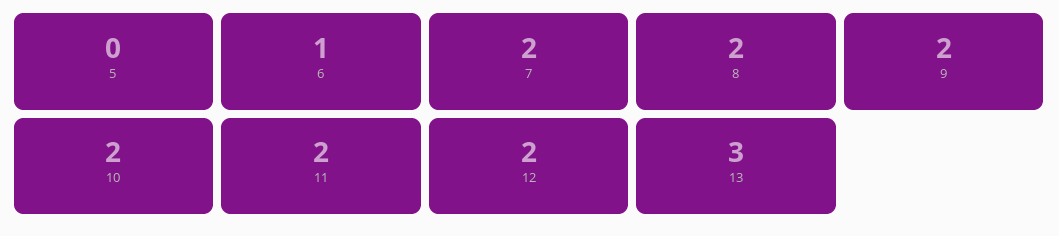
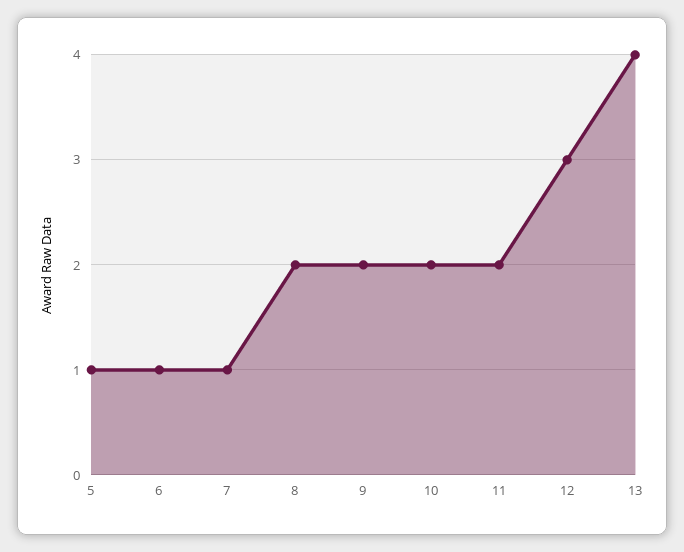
  {
-   "5": 0,
+   "5": 1,
    "6": 1,
-   "7": 2,
+   "7": 1,
    "8": 2,
    "9": 2,
    "10": 2,
    "11": 2,
-   "12": 2,
+   "12": 3,
-   "13": 3
+   "13": 4
  }

